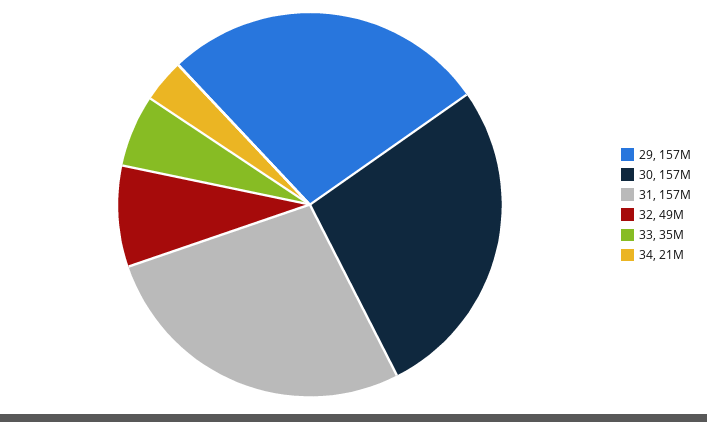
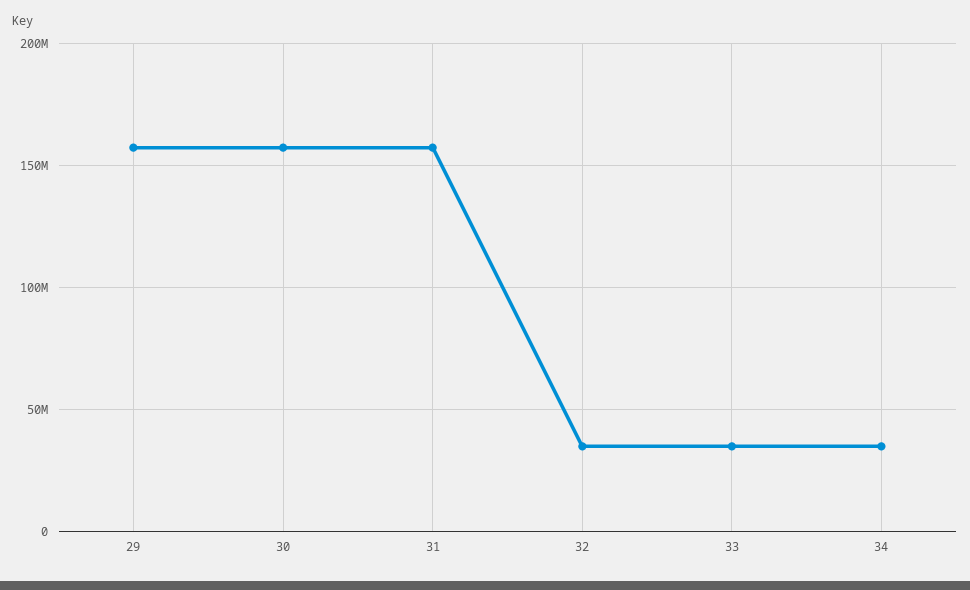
  {
    "29": 157000000,
    "30": 157000000,
    "31": 157000000,
-   "32": 49000000,
+   "32": 35000000,
    "33": 35000000,
-   "34": 21000000
+   "34": 35000000
  }

